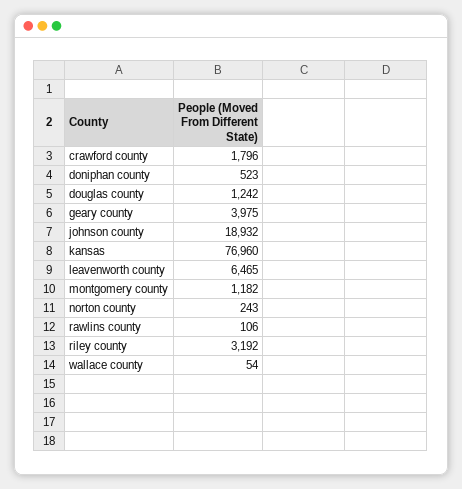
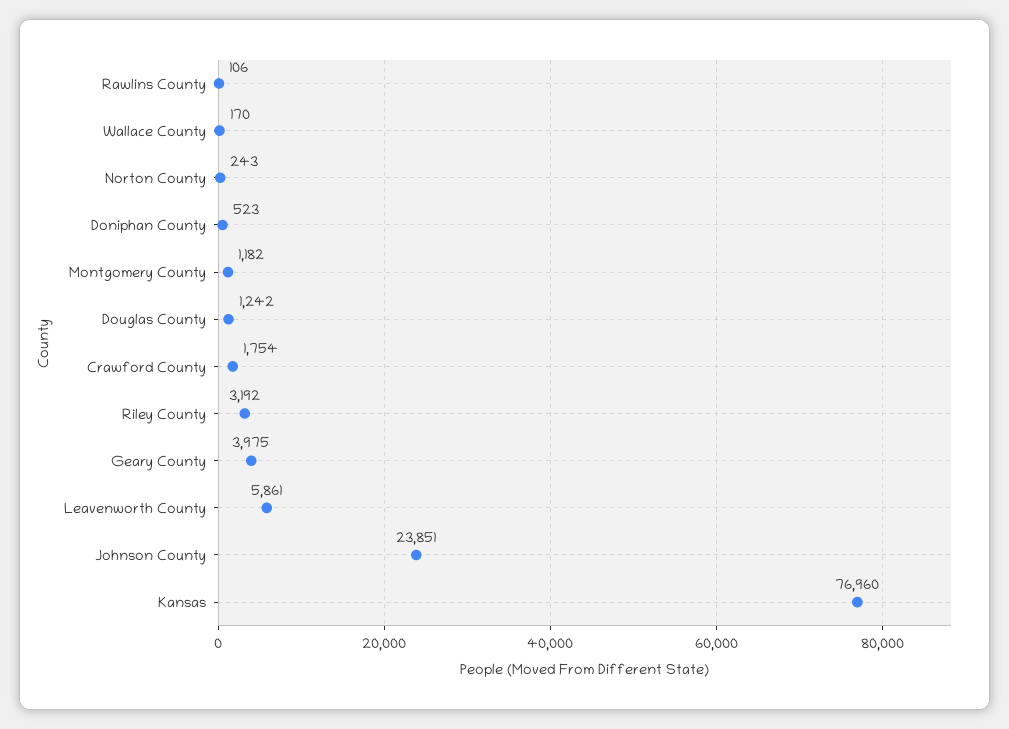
  {
-   "crawford county": 1796,
+   "crawford county": 1754,
    "doniphan county": 523,
    "douglas county": 1242,
    "geary county": 3975,
-   "johnson county": 18932,
+   "johnson county": 23851,
    "kansas": 76960,
-   "leavenworth county": 6465,
+   "leavenworth county": 5861,
    "montgomery county": 1182,
    "norton county": 243,
    "rawlins county": 106,
    "riley county": 3192,
-   "wallace county": 54
+   "wallace county": 170
  }

